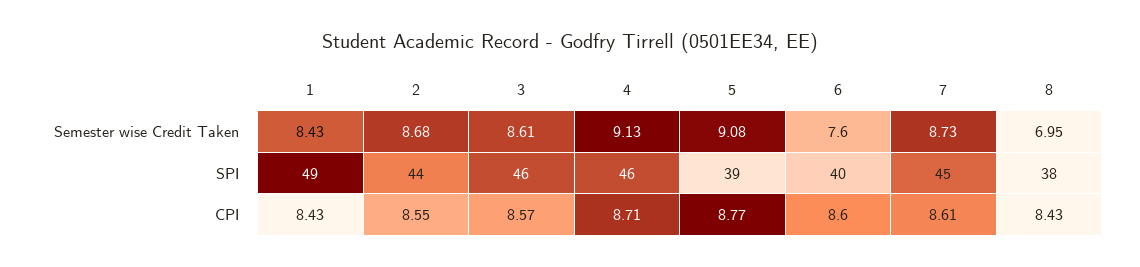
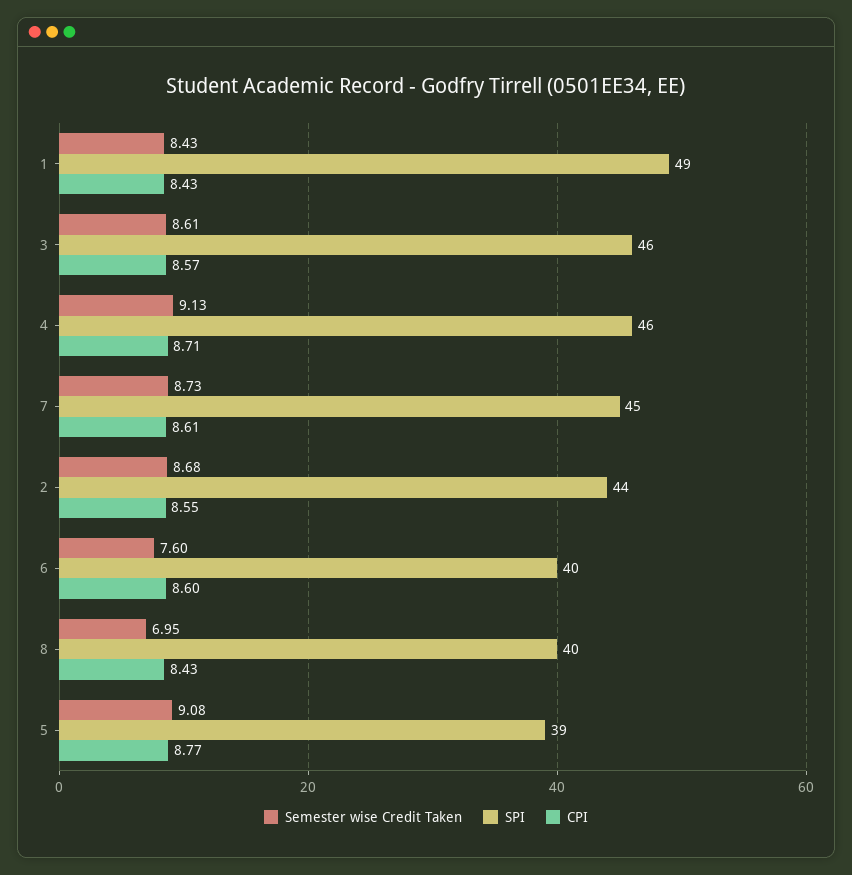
  {
    "Semester wise Credit Taken": {
      "1": 8.43,
      "2": 8.68,
      "3": 8.61,
      "4": 9.13,
      "5": 9.08,
      "6": 7.6,
      "7": 8.73,
      "8": 6.95
    },
    "SPI": {
      "1": 49,
      "2": 44,
      "3": 46,
      "4": 46,
      "5": 39,
      "6": 40,
      "7": 45,
-     "8": 38
+     "8": 40
    },
    "CPI": {
      "1": 8.43,
      "2": 8.55,
      "3": 8.57,
      "4": 8.71,
      "5": 8.77,
      "6": 8.6,
      "7": 8.61,
      "8": 8.43
    }
  }

